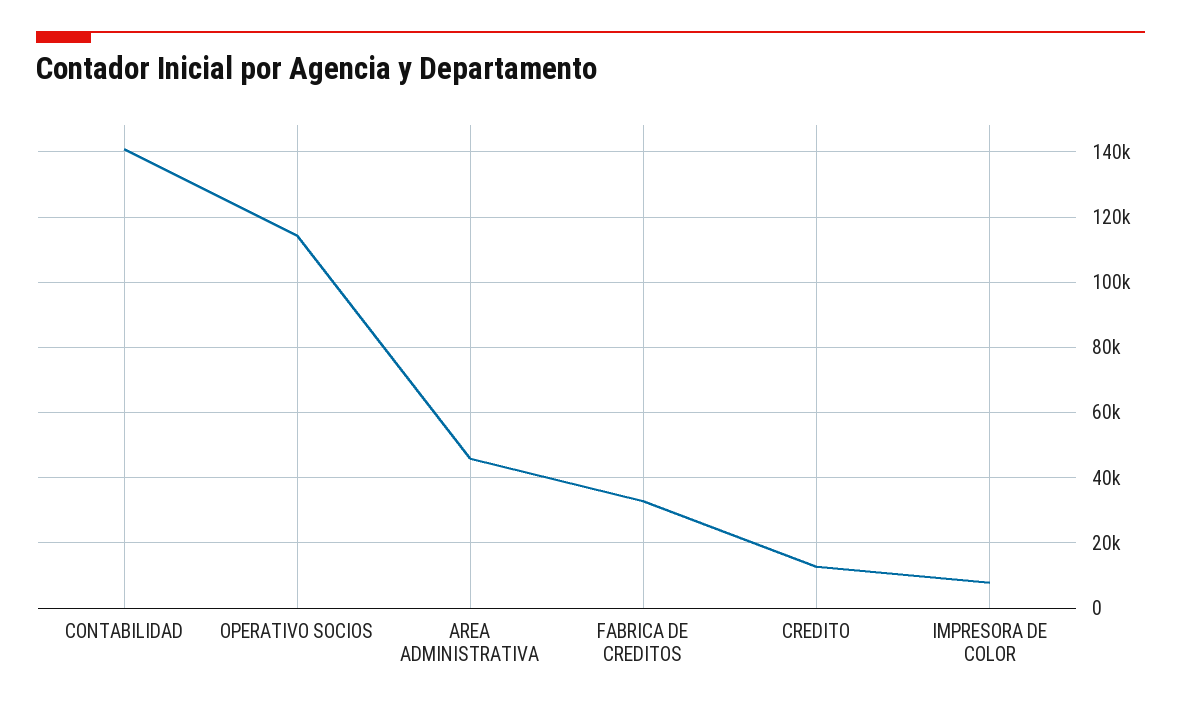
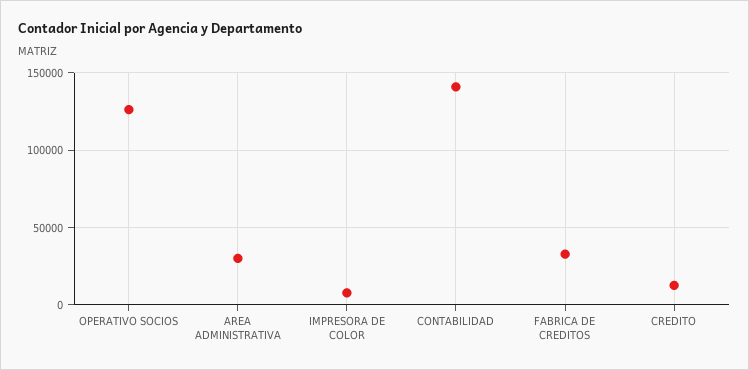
  {
    "CONTABILIDAD": 140000,
-   "OPERATIVO SOCIOS": 114000,
+   "OPERATIVO SOCIOS": 125000,
-   "AREA ADMINISTRATIVA": 46000,
+   "AREA ADMINISTRATIVA": 30000,
    "FABRICA DE CREDITOS": 32000,
    "CREDITO": 12000,
    "IMPRESORA DE COLOR": 8000
  }

